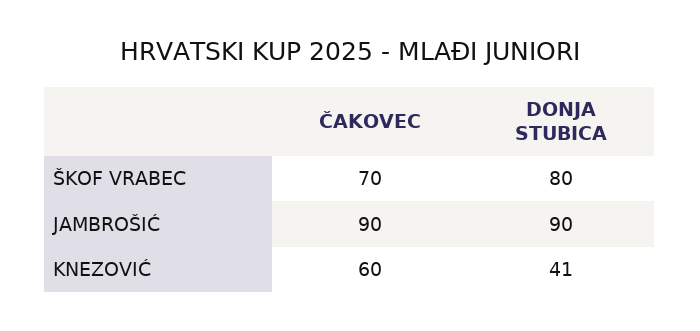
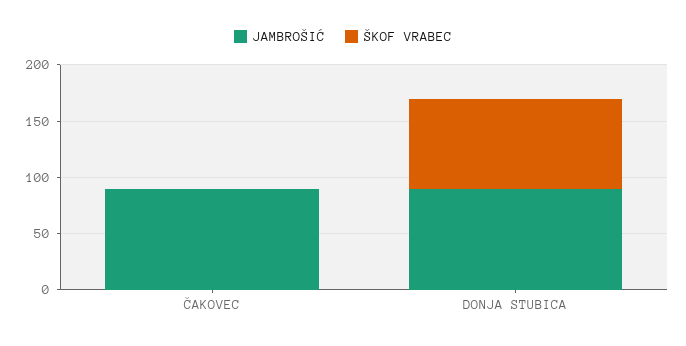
  {
    "ŠKOF VRABEC": {
-     "ČAKOVEC": 70,
+     "ČAKOVEC": 0,
      "DONJA STUBICA": 80
    },
    "JAMBROŠIĆ": {
      "ČAKOVEC": 90,
      "DONJA STUBICA": 90
-   },
+   }
-   "KNEZOVIĆ": {
-     "ČAKOVEC": 60,
-     "DONJA STUBICA": 41
-   }
  }

